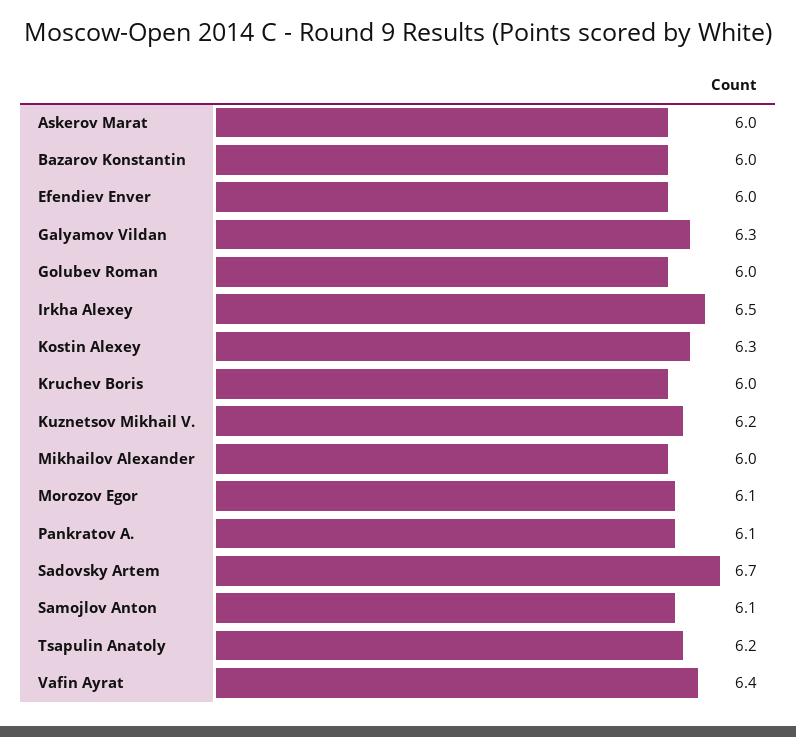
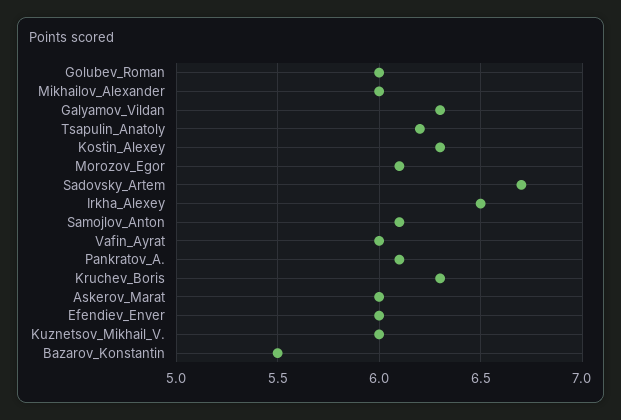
  {
    "Askerov Marat": 6,
-   "Bazarov Konstantin": 6,
+   "Bazarov Konstantin": 5.5,
    "Efendiev Enver": 6,
    "Galyamov Vildan": 6.3,
    "Golubev Roman": 6,
    "Irkha Alexey": 6.5,
    "Kostin Alexey": 6.3,
-   "Kruchev Boris": 6,
+   "Kruchev Boris": 6.3,
-   "Kuznetsov Mikhail V.": 6.2,
+   "Kuznetsov Mikhail V.": 6,
    "Mikhailov Alexander": 6,
    "Morozov Egor": 6.1,
    "Pankratov A.": 6.1,
    "Sadovsky Artem": 6.7,
    "Samojlov Anton": 6.1,
    "Tsapulin Anatoly": 6.2,
-   "Vafin Ayrat": 6.4
+   "Vafin Ayrat": 6
  }

